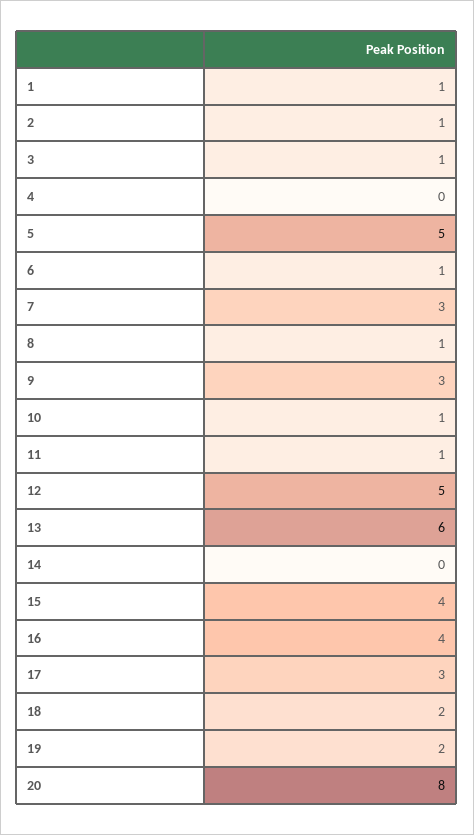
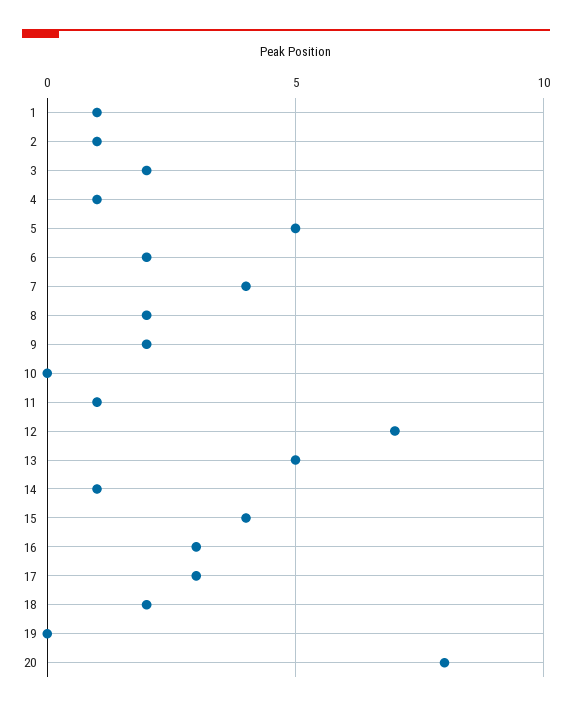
  {
    "1": 1,
    "2": 1,
-   "3": 1,
+   "3": 2,
-   "4": 0,
+   "4": 1,
    "5": 5,
-   "6": 1,
+   "6": 2,
-   "7": 3,
+   "7": 4,
-   "8": 1,
+   "8": 2,
-   "9": 3,
+   "9": 2,
-   "10": 1,
+   "10": 0,
    "11": 1,
-   "12": 5,
+   "12": 7,
-   "13": 6,
+   "13": 5,
-   "14": 0,
+   "14": 1,
    "15": 4,
-   "16": 4,
+   "16": 3,
    "17": 3,
    "18": 2,
-   "19": 2,
+   "19": 0,
    "20": 8
  }

